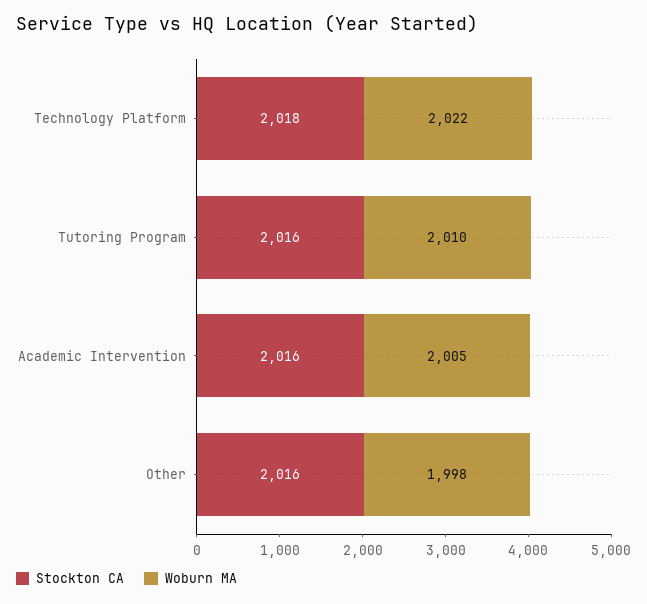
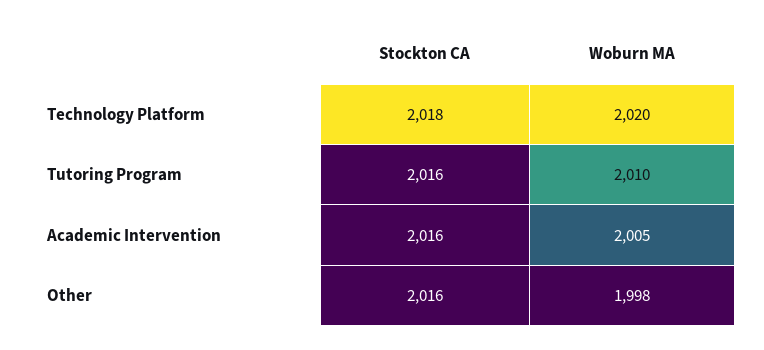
  {
    "Stockton CA": {
      "Technology Platform": 2018,
      "Tutoring Program": 2016,
      "Academic Intervention": 2016,
      "Other": 2016
    },
    "Woburn MA": {
-     "Technology Platform": 2022,
+     "Technology Platform": 2020,
      "Tutoring Program": 2010,
      "Academic Intervention": 2005,
      "Other": 1998
    }
  }

